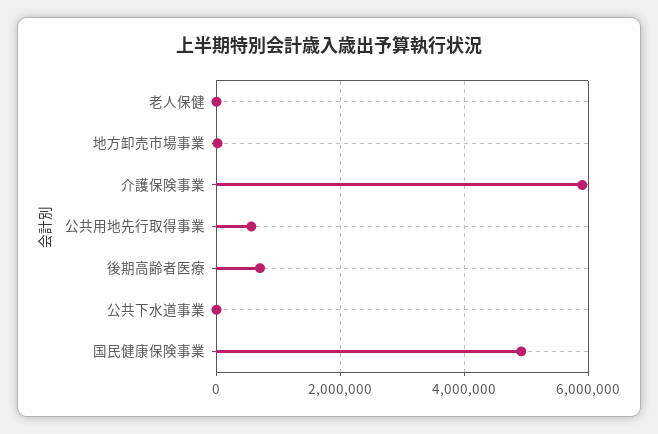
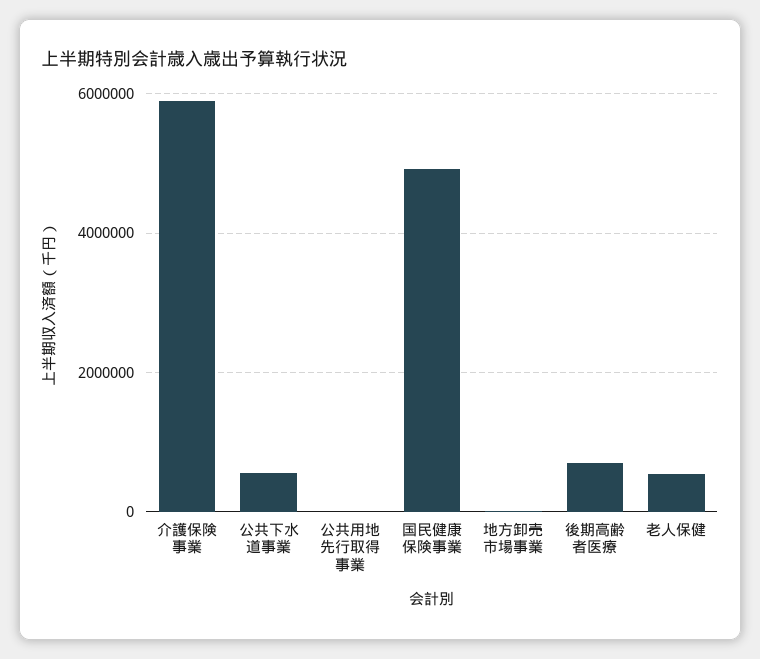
  {
-   "老人保健": 0,
+   "老人保健": 600000,
    "地方卸売市場事業": 0,
    "介護保険事業": 6000000,
-   "公共用地先行取得事業": 600000,
+   "公共用地先行取得事業": 0,
    "後期高齢者医療": 800000,
-   "公共下水道事業": 0,
+   "公共下水道事業": 600000,
    "国民健康保険事業": 5000000
  }

